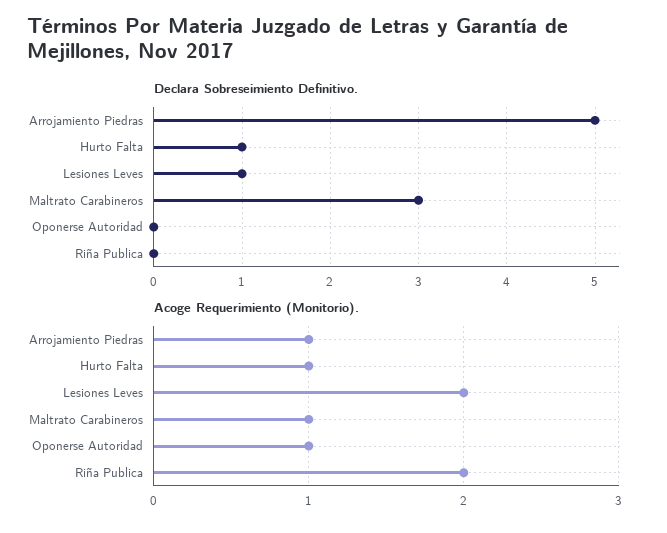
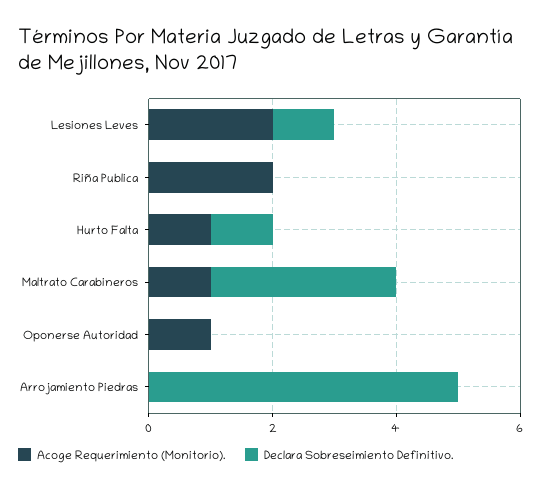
  {
    "Declara Sobreseimiento Definitivo.": {
      "Arrojamiento Piedras": 5,
      "Hurto Falta": 1,
      "Lesiones Leves": 1,
      "Maltrato Carabineros": 3,
      "Oponerse Autoridad": 0,
      "Riña Publica": 0
    },
    "Acoge Requerimiento (Monitorio).": {
-     "Arrojamiento Piedras": 1,
+     "Arrojamiento Piedras": 0,
      "Hurto Falta": 1,
      "Lesiones Leves": 2,
      "Maltrato Carabineros": 1,
      "Oponerse Autoridad": 1,
      "Riña Publica": 2
    }
  }

